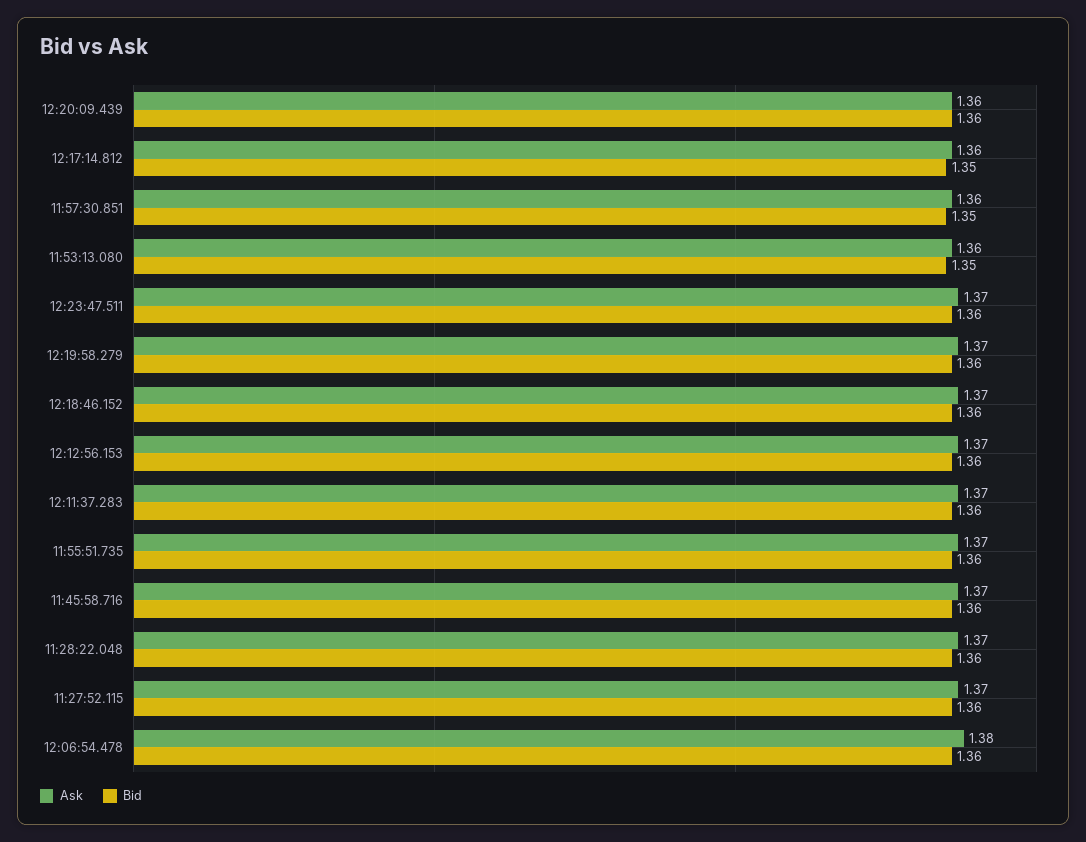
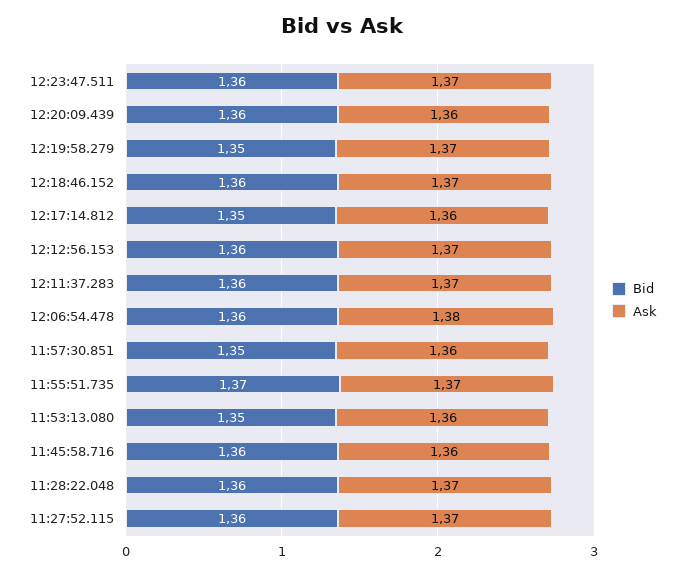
  {
    "Ask": {
      "12:20:09.439": 1.36,
      "12:17:14.812": 1.36,
      "11:57:30.851": 1.36,
      "11:53:13.080": 1.36,
      "12:23:47.511": 1.37,
      "12:19:58.279": 1.37,
      "12:18:46.152": 1.37,
      "12:12:56.153": 1.37,
      "12:11:37.283": 1.37,
      "11:55:51.735": 1.37,
-     "11:45:58.716": 1.37,
+     "11:45:58.716": 1.36,
      "11:28:22.048": 1.37,
      "11:27:52.115": 1.37,
      "12:06:54.478": 1.38
    },
    "Bid": {
      "12:20:09.439": 1.36,
      "12:17:14.812": 1.35,
      "11:57:30.851": 1.35,
      "11:53:13.080": 1.35,
      "12:23:47.511": 1.36,
-     "12:19:58.279": 1.36,
+     "12:19:58.279": 1.35,
      "12:18:46.152": 1.36,
      "12:12:56.153": 1.36,
      "12:11:37.283": 1.36,
-     "11:55:51.735": 1.36,
+     "11:55:51.735": 1.37,
      "11:45:58.716": 1.36,
      "11:28:22.048": 1.36,
      "11:27:52.115": 1.36,
      "12:06:54.478": 1.36
    }
  }

